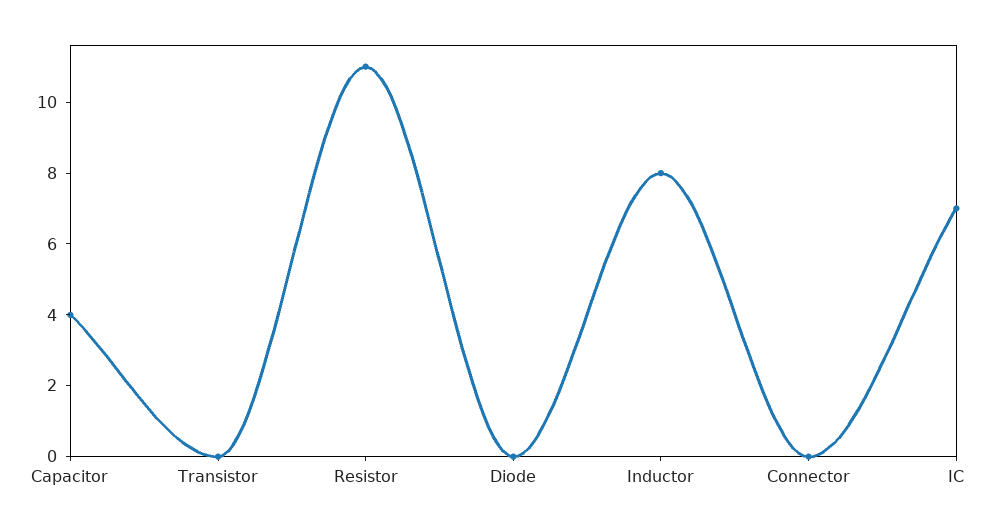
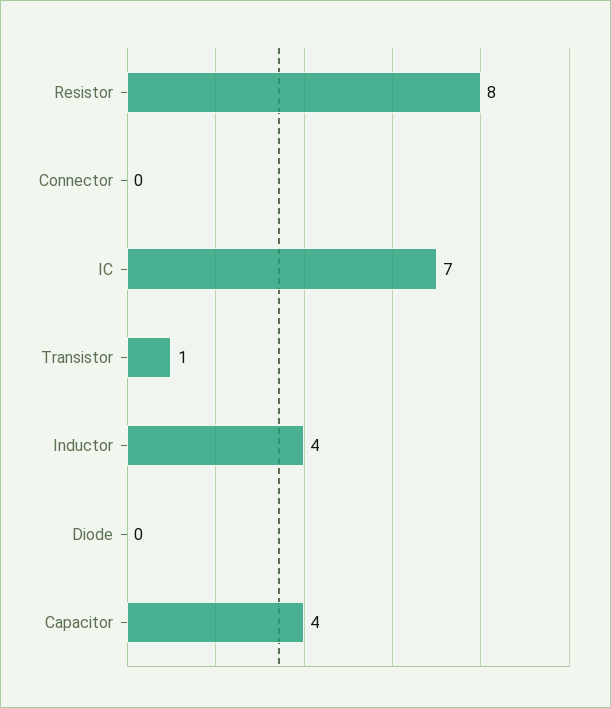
  {
    "Capacitor": 4,
-   "Transistor": 0,
+   "Transistor": 1,
-   "Resistor": 11,
+   "Resistor": 8,
    "Diode": 0,
-   "Inductor": 8,
+   "Inductor": 4,
    "Connector": 0,
    "IC": 7
  }

